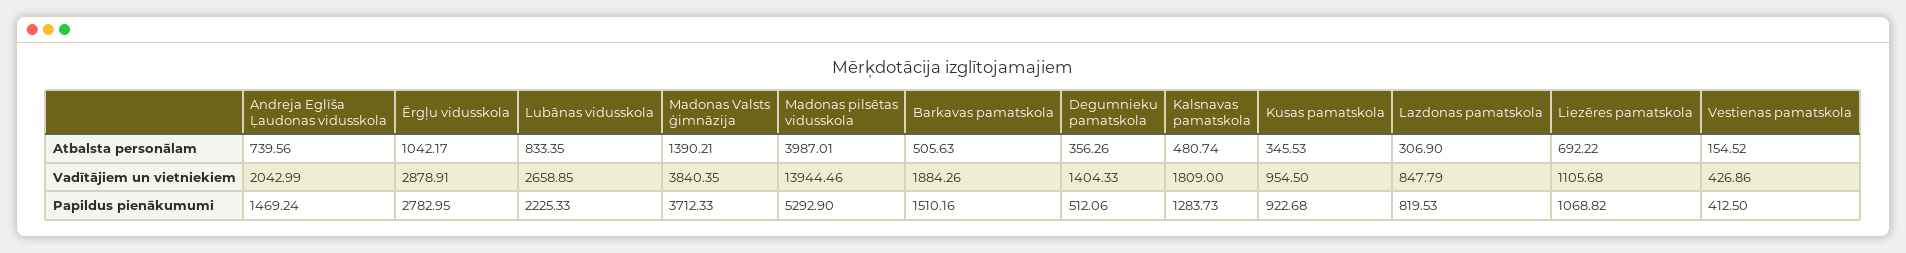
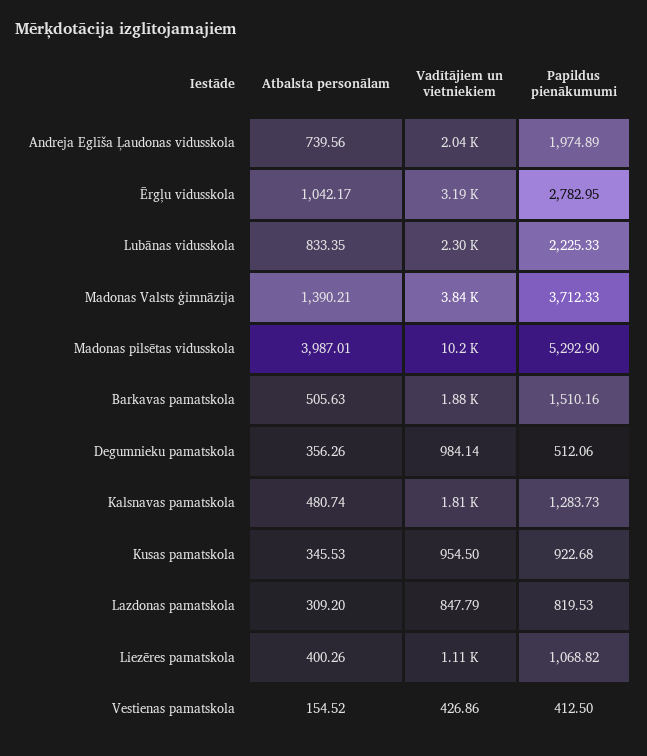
  {
    "Andreja Eglīša Ļaudonas vidusskola": {
      "Atbalsta personālam": 739.56,
      "Vadītājiem un vietniekiem": 2042.99,
-     "Papildus pienākumumi": 1469.24
+     "Papildus pienākumumi": 1974.89
    },
    "Ērgļu vidusskola": {
      "Atbalsta personālam": 1042.17,
-     "Vadītājiem un vietniekiem": 2878.91,
+     "Vadītājiem un vietniekiem": 3190,
      "Papildus pienākumumi": 2782.95
    },
    "Lubānas vidusskola": {
      "Atbalsta personālam": 833.35,
-     "Vadītājiem un vietniekiem": 2658.85,
+     "Vadītājiem un vietniekiem": 2300,
      "Papildus pienākumumi": 2225.33
    },
    "Madonas Valsts ģimnāzija": {
      "Atbalsta personālam": 1390.21,
      "Vadītājiem un vietniekiem": 3840.35,
      "Papildus pienākumumi": 3712.33
    },
    "Madonas pilsētas vidusskola": {
      "Atbalsta personālam": 3987.01,
-     "Vadītājiem un vietniekiem": 13944.46,
+     "Vadītājiem un vietniekiem": 10200,
      "Papildus pienākumumi": 5292.9
    },
    "Barkavas pamatskola": {
      "Atbalsta personālam": 505.63,
      "Vadītājiem un vietniekiem": 1884.26,
      "Papildus pienākumumi": 1510.16
    },
    "Degumnieku pamatskola": {
      "Atbalsta personālam": 356.26,
-     "Vadītājiem un vietniekiem": 1404.33,
+     "Vadītājiem un vietniekiem": 984.14,
      "Papildus pienākumumi": 512.06
    },
    "Kalsnavas pamatskola": {
      "Atbalsta personālam": 480.74,
      "Vadītājiem un vietniekiem": 1809,
      "Papildus pienākumumi": 1283.73
    },
    "Kusas pamatskola": {
      "Atbalsta personālam": 345.53,
      "Vadītājiem un vietniekiem": 954.5,
      "Papildus pienākumumi": 922.68
    },
    "Lazdonas pamatskola": {
-     "Atbalsta personālam": 306.9,
+     "Atbalsta personālam": 309.2,
      "Vadītājiem un vietniekiem": 847.79,
      "Papildus pienākumumi": 819.53
    },
    "Liezēres pamatskola": {
-     "Atbalsta personālam": 692.22,
+     "Atbalsta personālam": 400.26,
      "Vadītājiem un vietniekiem": 1105.68,
      "Papildus pienākumumi": 1068.82
    },
    "Vestienas pamatskola": {
      "Atbalsta personālam": 154.52,
      "Vadītājiem un vietniekiem": 426.86,
      "Papildus pienākumumi": 412.5
    }
  }

